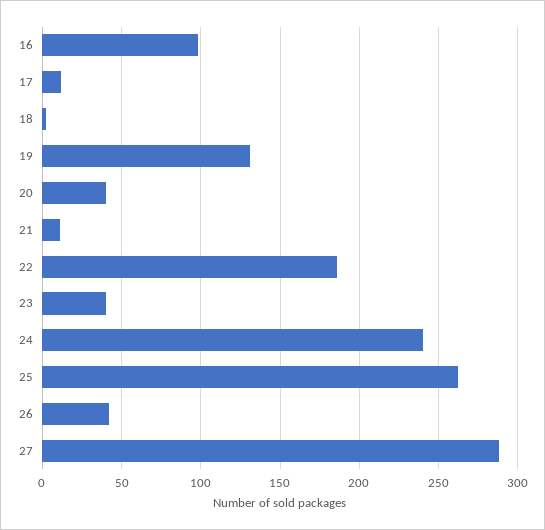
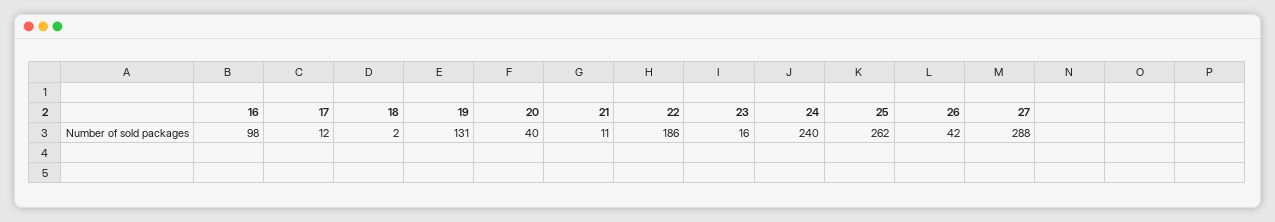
  {
    "16": 98,
    "17": 12,
    "18": 2,
    "19": 131,
    "20": 40,
    "21": 11,
    "22": 186,
-   "23": 40,
+   "23": 16,
    "24": 240,
    "25": 262,
    "26": 42,
    "27": 288
  }

